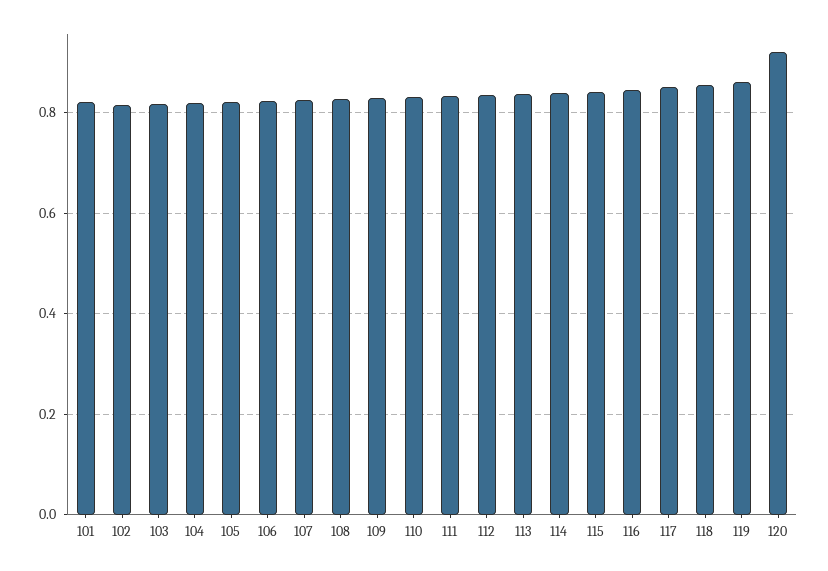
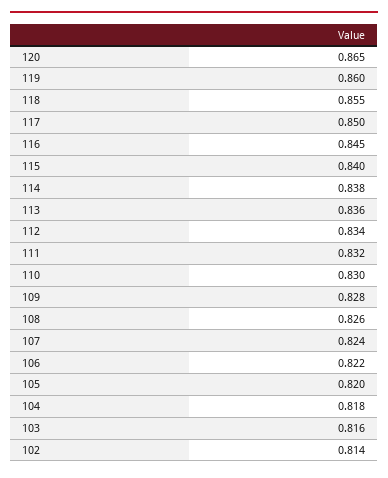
  {
-   "101": 0.82,
    "102": 0.814,
    "103": 0.816,
    "104": 0.818,
    "105": 0.82,
    "106": 0.822,
    "107": 0.824,
    "108": 0.826,
    "109": 0.828,
    "110": 0.83,
    "111": 0.832,
    "112": 0.834,
    "113": 0.836,
    "114": 0.838,
    "115": 0.84,
    "116": 0.845,
    "117": 0.85,
    "118": 0.855,
    "119": 0.86,
-   "120": 0.92
+   "120": 0.865
  }

